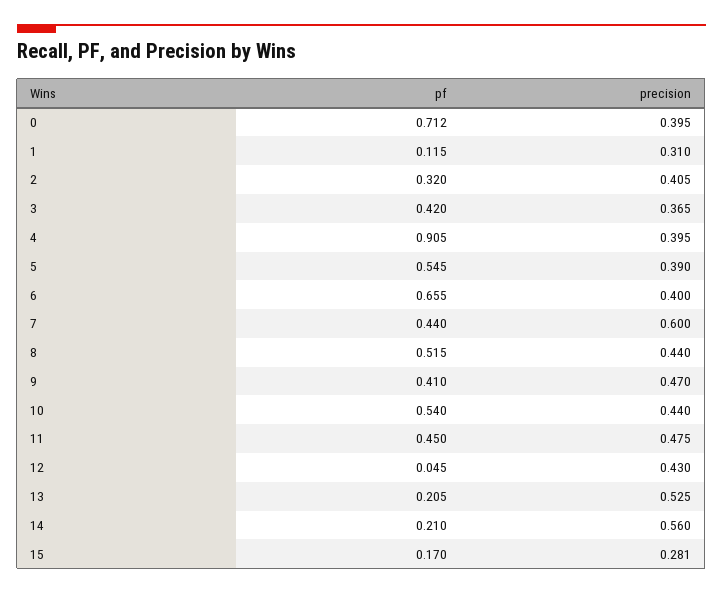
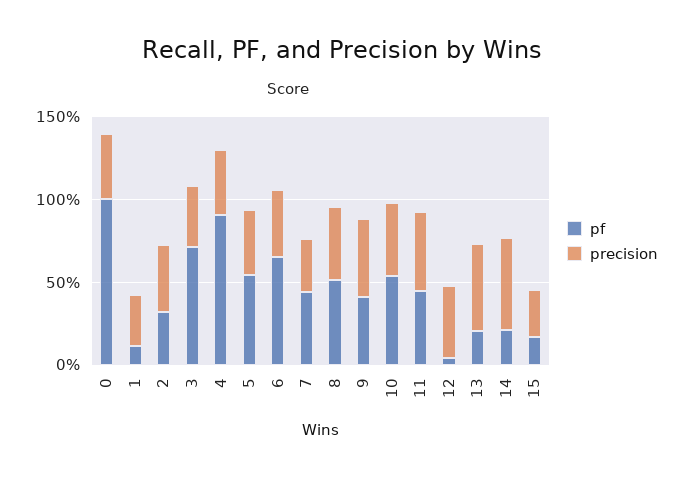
  {
    "pf": {
-     "0": 0.712,
+     "0": 1,
      "1": 0.115,
      "2": 0.32,
-     "3": 0.42,
+     "3": 0.7,
      "4": 0.905,
      "5": 0.545,
      "6": 0.655,
      "7": 0.44,
      "8": 0.515,
      "9": 0.41,
      "10": 0.54,
      "11": 0.45,
      "12": 0.045,
      "13": 0.205,
      "14": 0.21,
      "15": 0.17
    },
    "precision": {
      "0": 0.395,
      "1": 0.31,
      "2": 0.405,
      "3": 0.365,
      "4": 0.395,
      "5": 0.39,
      "6": 0.4,
-     "7": 0.6,
+     "7": 0.3,
      "8": 0.44,
      "9": 0.47,
      "10": 0.44,
      "11": 0.475,
      "12": 0.43,
      "13": 0.525,
      "14": 0.56,
      "15": 0.281
    }
  }

